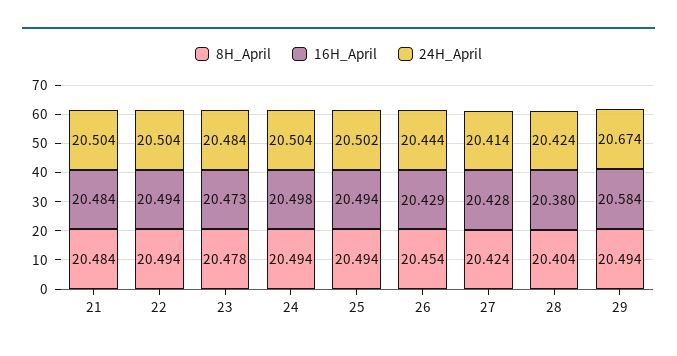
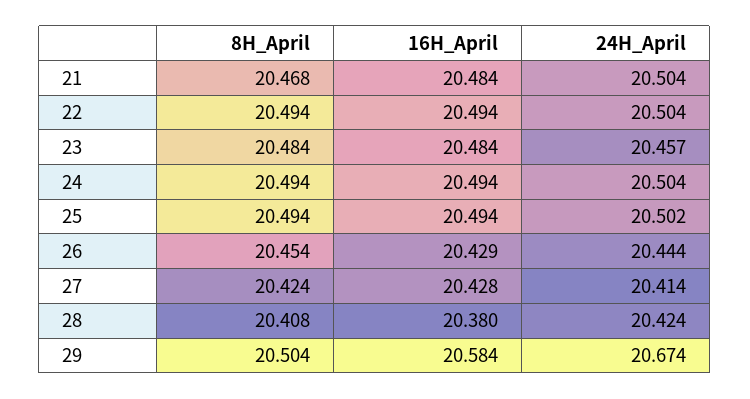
  {
    "8H_April": {
-     "21": 20.484,
+     "21": 20.468,
      "22": 20.494,
-     "23": 20.478,
+     "23": 20.484,
      "24": 20.494,
      "25": 20.494,
      "26": 20.454,
      "27": 20.424,
-     "28": 20.404,
+     "28": 20.408,
-     "29": 20.494
+     "29": 20.504
    },
    "16H_April": {
      "21": 20.484,
      "22": 20.494,
-     "23": 20.473,
+     "23": 20.484,
-     "24": 20.498,
+     "24": 20.494,
      "25": 20.494,
      "26": 20.429,
      "27": 20.428,
      "28": 20.38,
      "29": 20.584
    },
    "24H_April": {
      "21": 20.504,
      "22": 20.504,
-     "23": 20.484,
+     "23": 20.457,
      "24": 20.504,
      "25": 20.502,
      "26": 20.444,
      "27": 20.414,
      "28": 20.424,
      "29": 20.674
    }
  }

